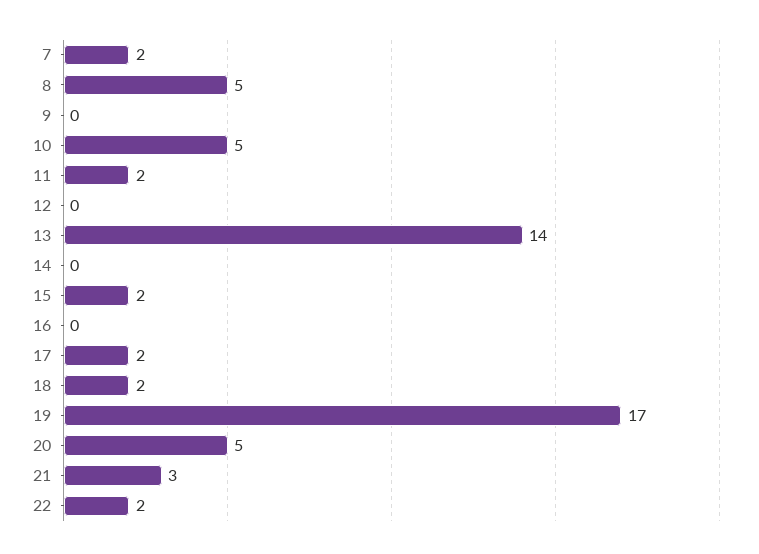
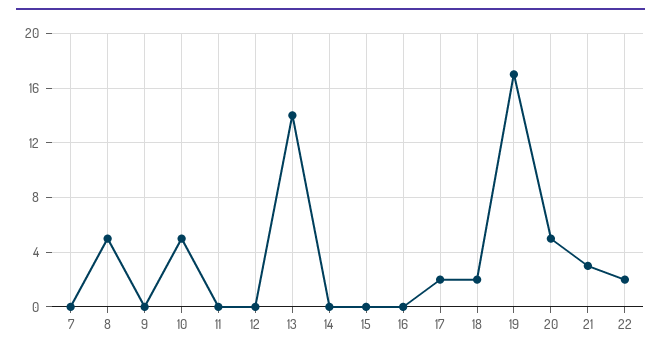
  {
-   "7": 2,
+   "7": 0,
    "8": 5,
    "9": 0,
    "10": 5,
-   "11": 2,
+   "11": 0,
    "12": 0,
    "13": 14,
    "14": 0,
-   "15": 2,
+   "15": 0,
    "16": 0,
    "17": 2,
    "18": 2,
    "19": 17,
    "20": 5,
    "21": 3,
    "22": 2
  }

